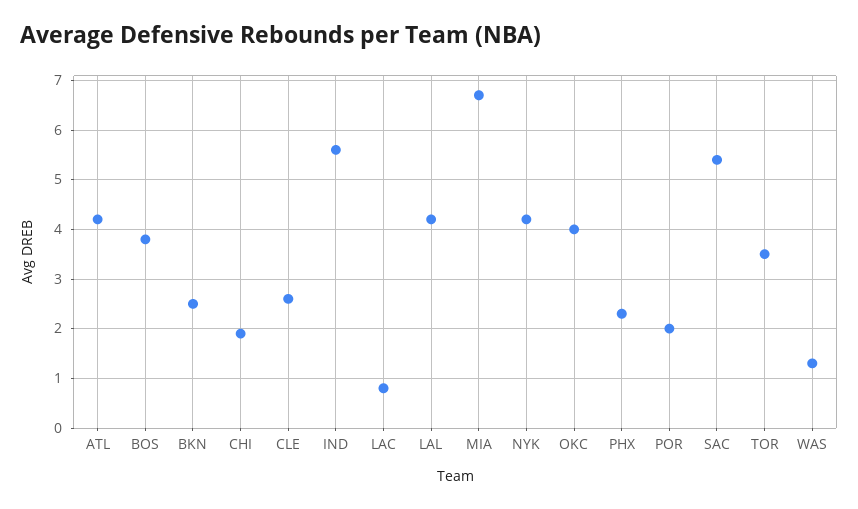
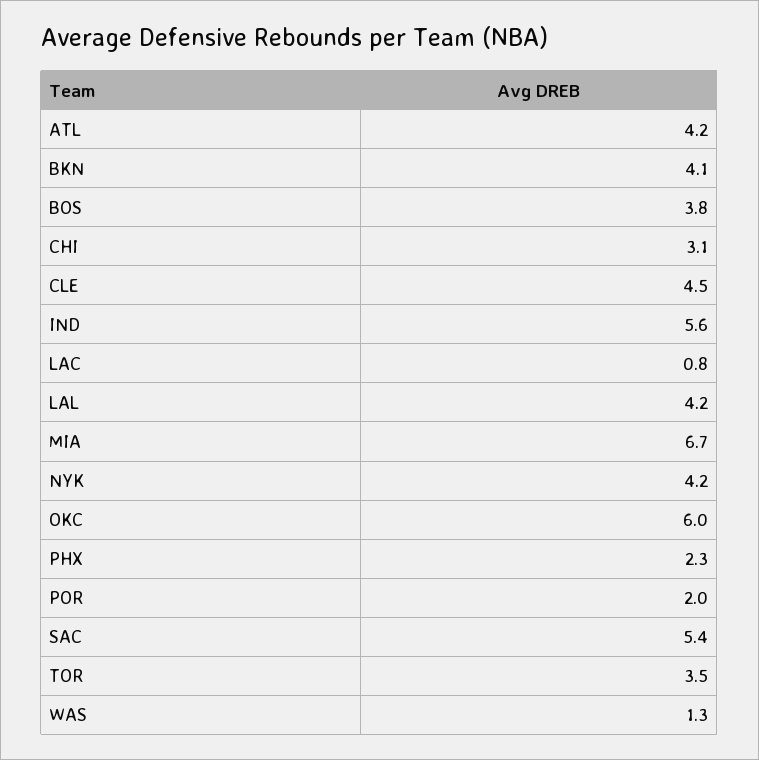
  {
    "ATL": 4.2,
    "BOS": 3.8,
-   "BKN": 2.5,
+   "BKN": 4.1,
-   "CHI": 2,
+   "CHI": 3.1,
-   "CLE": 2.5,
+   "CLE": 4.5,
    "IND": 5.6,
    "LAC": 0.8,
    "LAL": 4.2,
    "MIA": 6.7,
    "NYK": 4.2,
-   "OKC": 4,
+   "OKC": 6,
    "PHX": 2.3,
    "POR": 2,
    "SAC": 5.4,
    "TOR": 3.5,
    "WAS": 1.3
  }

